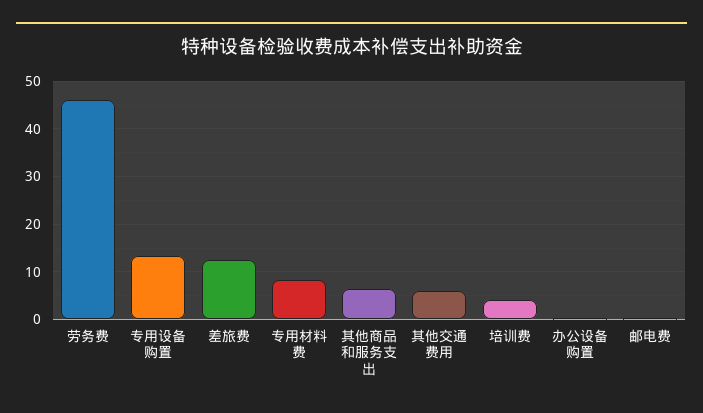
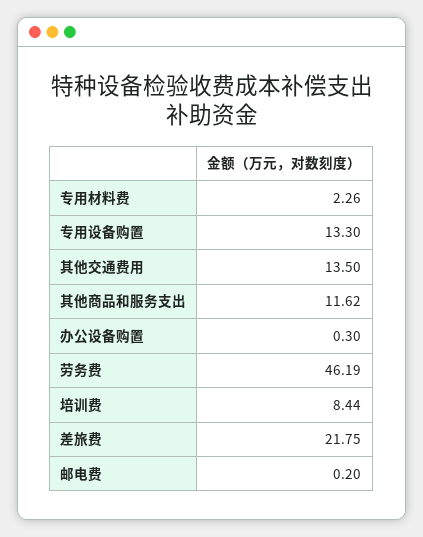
  {
    "劳务费": 46.19,
    "专用设备购置": 13.3,
-   "差旅费": 12,
+   "差旅费": 21.75,
-   "专用材料费": 8,
+   "专用材料费": 2.26,
-   "其他商品和服务支出": 6,
+   "其他商品和服务支出": 11.62,
-   "其他交通费用": 6,
+   "其他交通费用": 13.5,
-   "培训费": 4,
+   "培训费": 8.44,
    "办公设备购置": 0.3,
    "邮电费": 0.2
  }

